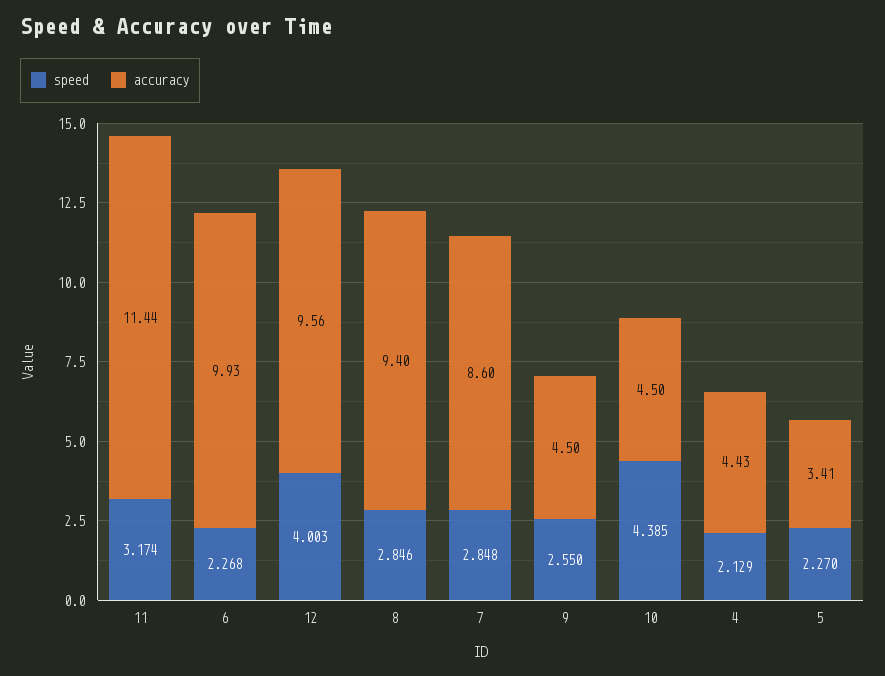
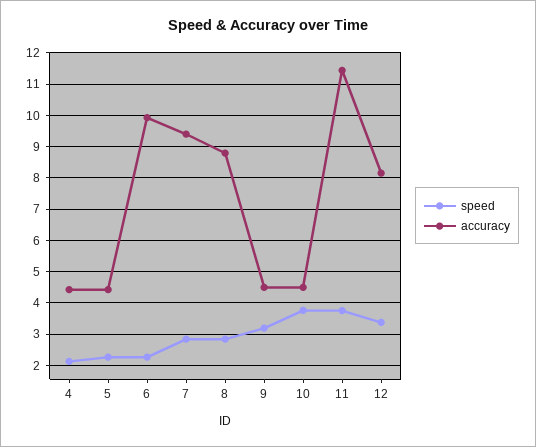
  {
    "speed": {
-     "11": 3.174,
+     "11": 3.8,
      "6": 2.268,
-     "12": 4.003,
+     "12": 3.4,
      "8": 2.846,
      "7": 2.848,
-     "9": 2.55,
+     "9": 3.2,
-     "10": 4.385,
+     "10": 3.8,
      "4": 2.129,
      "5": 2.27
    },
    "accuracy": {
      "11": 11.44,
      "6": 9.93,
-     "12": 9.56,
+     "12": 8.2,
-     "8": 9.4,
+     "8": 8.8,
-     "7": 8.6,
+     "7": 9.4,
      "9": 4.5,
      "10": 4.5,
      "4": 4.43,
-     "5": 3.41
+     "5": 4.4
    }
  }

